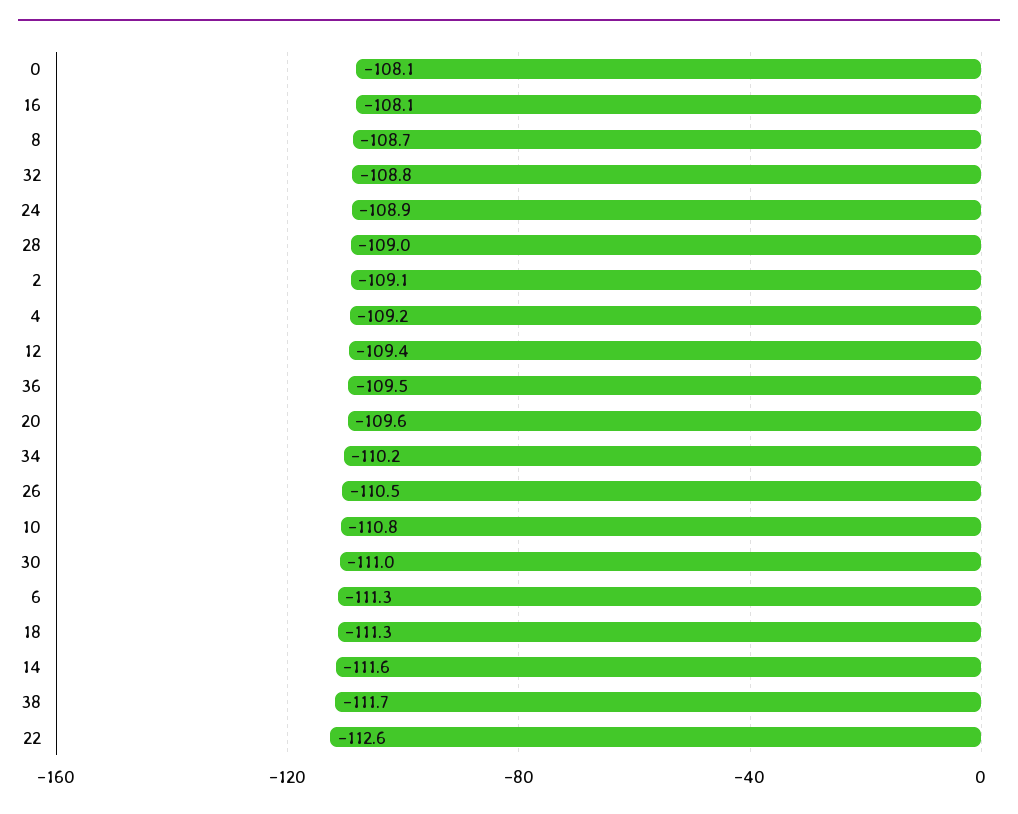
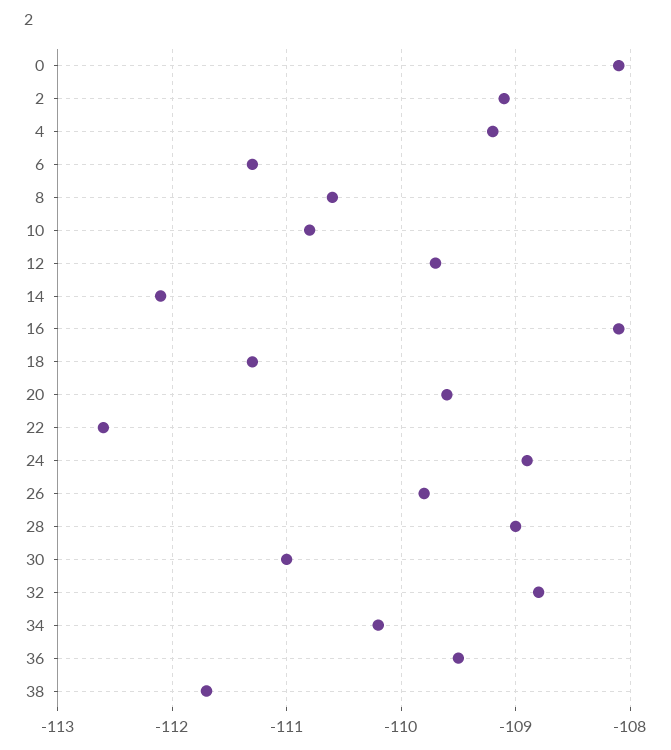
  {
    "0": -108.1,
    "16": -108.1,
-   "8": -108.7,
+   "8": -110.6,
    "32": -108.8,
    "24": -108.9,
    "28": -109,
    "2": -109.1,
    "4": -109.2,
-   "12": -109.4,
+   "12": -109.7,
    "36": -109.5,
    "20": -109.6,
    "34": -110.2,
-   "26": -110.5,
+   "26": -109.8,
    "10": -110.8,
    "30": -111,
    "6": -111.3,
    "18": -111.3,
-   "14": -111.6,
+   "14": -112.1,
    "38": -111.7,
    "22": -112.6
  }

